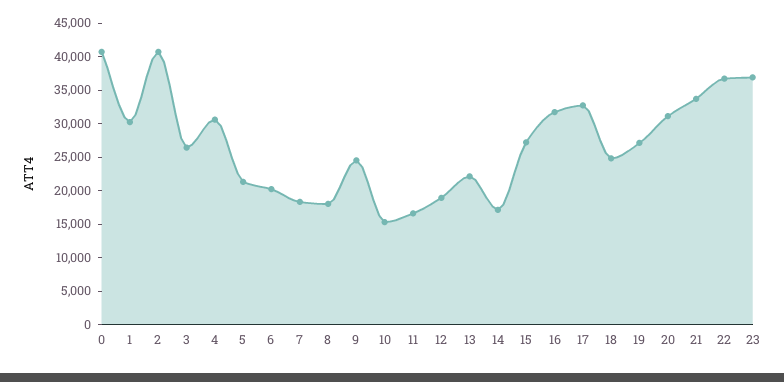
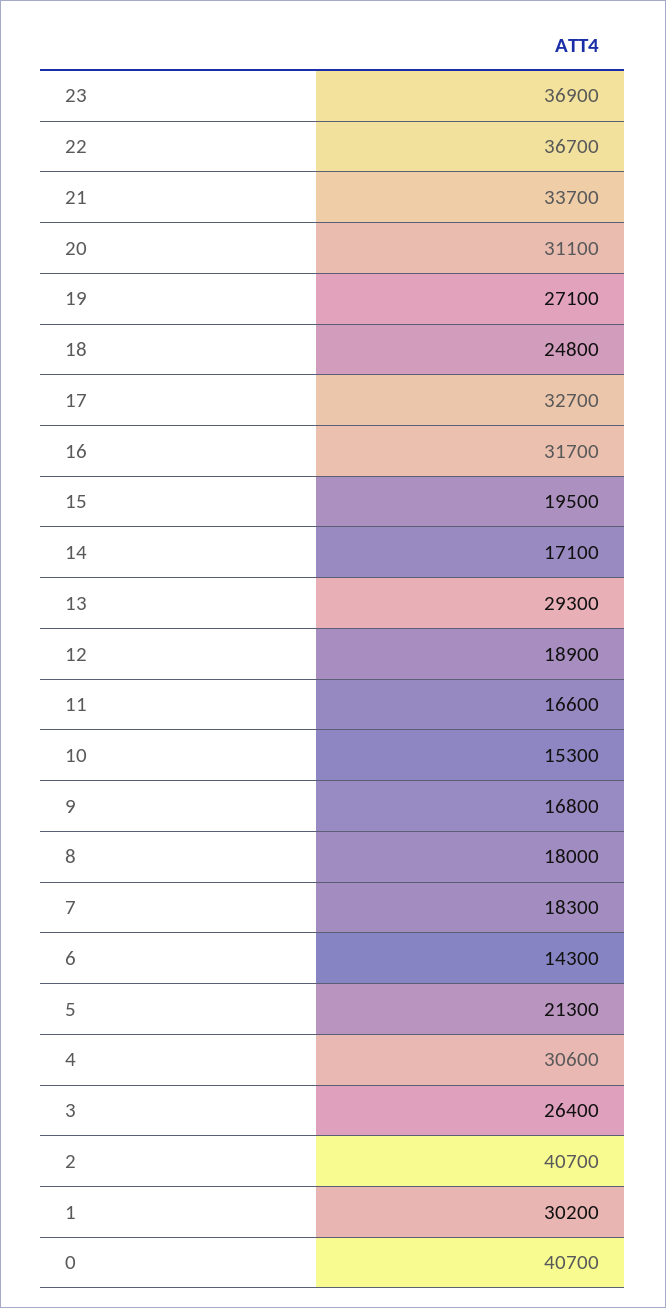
  {
    "0": 40700,
    "1": 30200,
    "2": 40700,
    "3": 26400,
    "4": 30600,
    "5": 21300,
-   "6": 20000,
+   "6": 14300,
    "7": 18300,
    "8": 18000,
-   "9": 25000,
+   "9": 16800,
    "10": 15300,
    "11": 16600,
    "12": 18900,
-   "13": 22500,
+   "13": 29300,
    "14": 17100,
-   "15": 27500,
+   "15": 19500,
    "16": 31700,
    "17": 32700,
    "18": 24800,
    "19": 27100,
    "20": 31100,
    "21": 33700,
    "22": 36700,
    "23": 36900
  }

